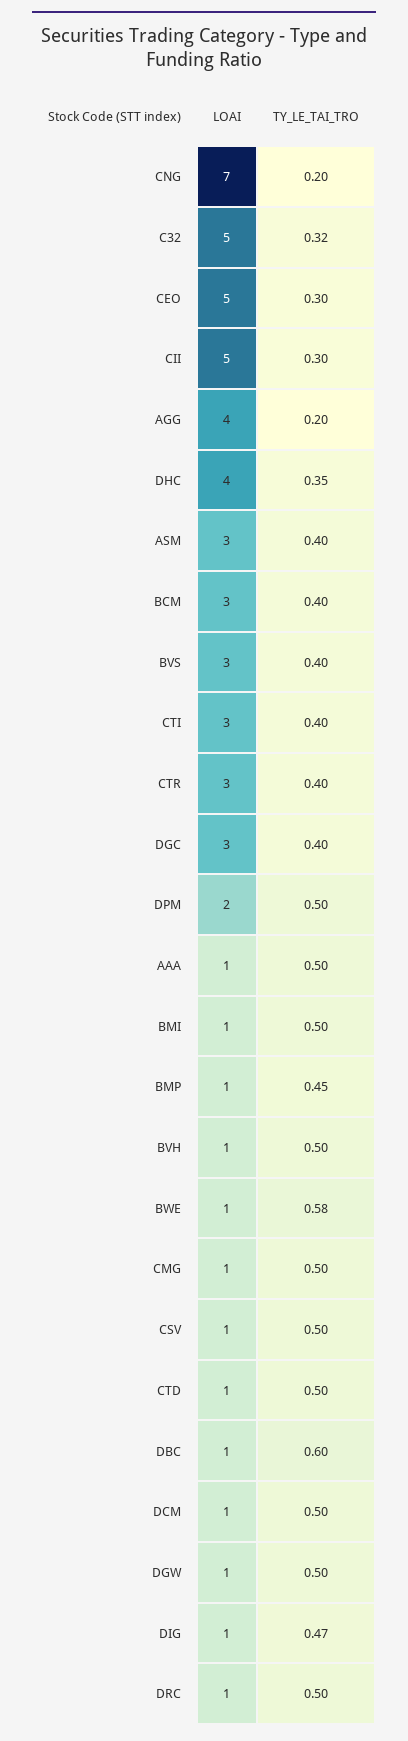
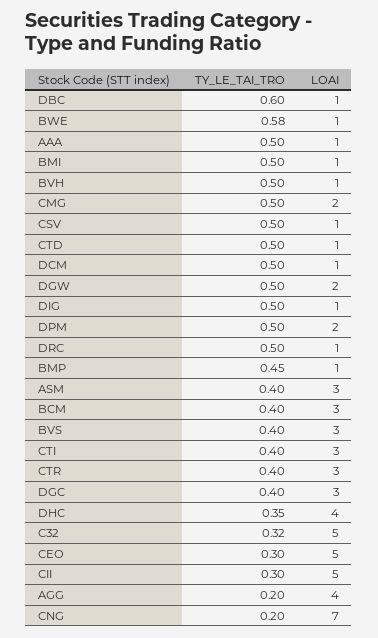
  {
    "LOAI": {
      "CNG": 7,
      "C32": 5,
      "CEO": 5,
      "CII": 5,
      "AGG": 4,
      "DHC": 4,
      "ASM": 3,
      "BCM": 3,
      "BVS": 3,
      "CTI": 3,
      "CTR": 3,
      "DGC": 3,
      "DPM": 2,
      "AAA": 1,
      "BMI": 1,
      "BMP": 1,
      "BVH": 1,
      "BWE": 1,
-     "CMG": 1,
+     "CMG": 2,
      "CSV": 1,
      "CTD": 1,
      "DBC": 1,
      "DCM": 1,
-     "DGW": 1,
+     "DGW": 2,
      "DIG": 1,
      "DRC": 1
    },
    "TY_LE_TAI_TRO": {
      "CNG": 0.2,
      "C32": 0.32,
      "CEO": 0.3,
      "CII": 0.3,
      "AGG": 0.2,
      "DHC": 0.35,
      "ASM": 0.4,
      "BCM": 0.4,
      "BVS": 0.4,
      "CTI": 0.4,
      "CTR": 0.4,
      "DGC": 0.4,
      "DPM": 0.5,
      "AAA": 0.5,
      "BMI": 0.5,
      "BMP": 0.45,
      "BVH": 0.5,
      "BWE": 0.58,
      "CMG": 0.5,
      "CSV": 0.5,
      "CTD": 0.5,
      "DBC": 0.6,
      "DCM": 0.5,
      "DGW": 0.5,
-     "DIG": 0.47,
+     "DIG": 0.5,
      "DRC": 0.5
    }
  }

